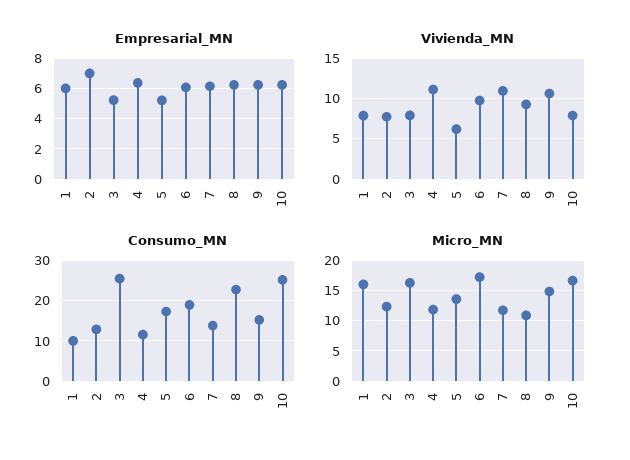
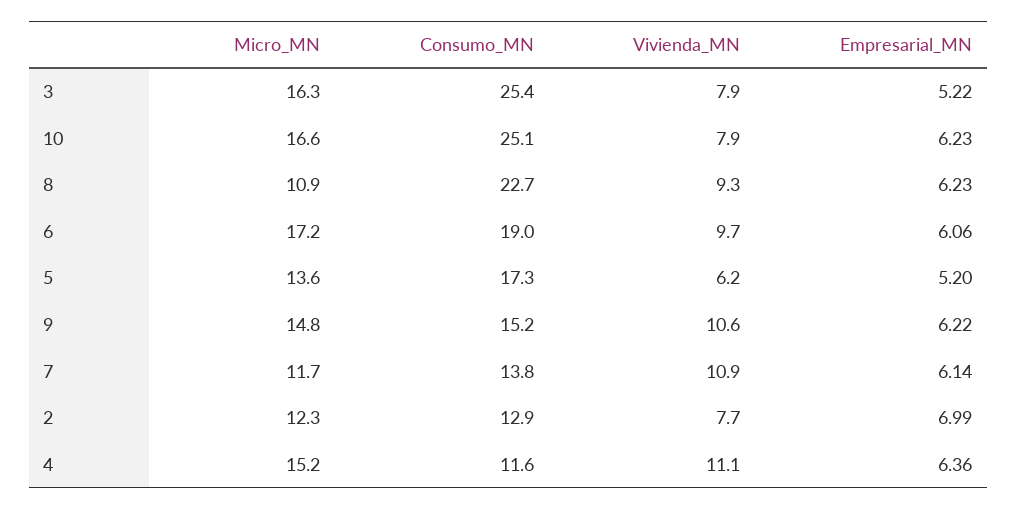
  {
    "Empresarial_MN": {
-     "1": 6,
      "2": 6.99,
      "3": 5.22,
      "4": 6.36,
      "5": 5.2,
      "6": 6.06,
      "7": 6.14,
      "8": 6.23,
      "9": 6.22,
      "10": 6.23
    },
    "Vivienda_MN": {
-     "1": 8,
      "2": 7.7,
      "3": 7.9,
      "4": 11.1,
      "5": 6.2,
      "6": 9.7,
      "7": 10.9,
      "8": 9.3,
      "9": 10.6,
      "10": 7.9
    },
    "Consumo_MN": {
-     "1": 10,
      "2": 12.9,
      "3": 25.4,
      "4": 11.6,
      "5": 17.3,
      "6": 19,
      "7": 13.8,
      "8": 22.7,
      "9": 15.2,
      "10": 25.1
    },
    "Micro_MN": {
-     "1": 16,
      "2": 12.3,
      "3": 16.3,
-     "4": 12,
+     "4": 15.2,
      "5": 13.6,
      "6": 17.2,
      "7": 11.7,
      "8": 10.9,
      "9": 14.8,
      "10": 16.6
    }
  }

